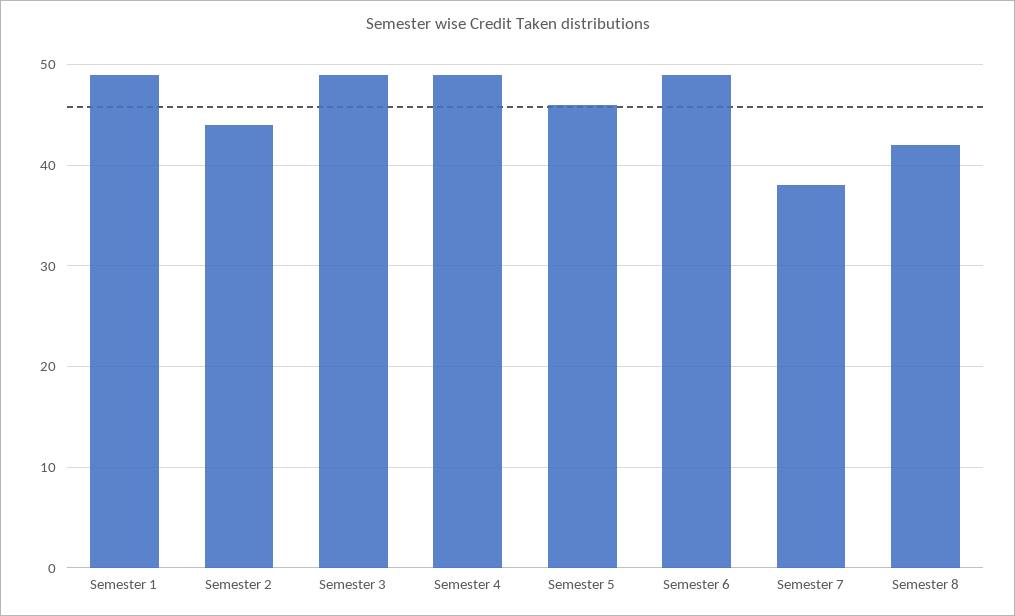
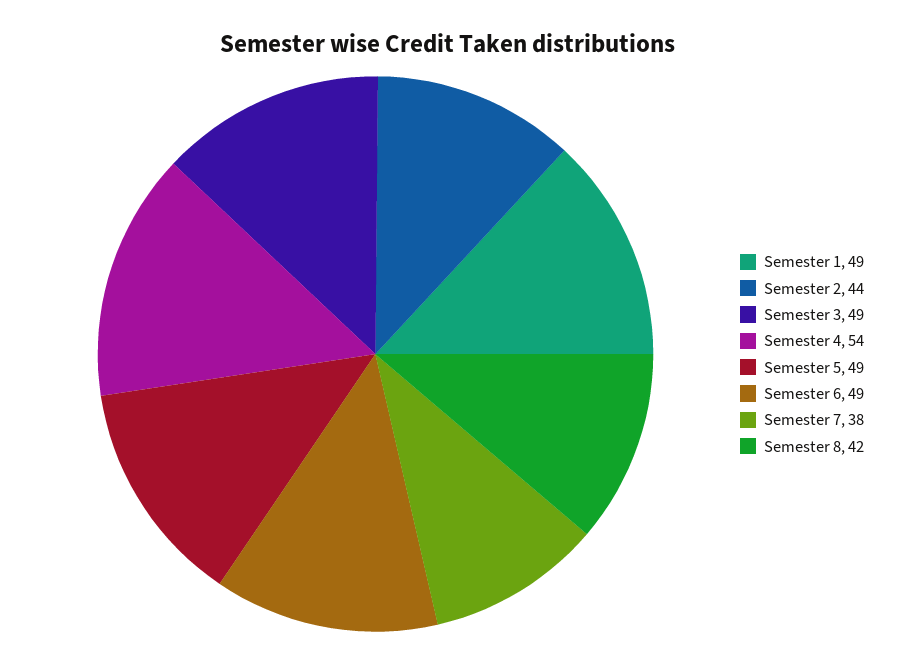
  {
    "Semester 1": 49,
    "Semester 2": 44,
    "Semester 3": 49,
-   "Semester 4": 49,
+   "Semester 4": 54,
-   "Semester 5": 46,
+   "Semester 5": 49,
    "Semester 6": 49,
    "Semester 7": 38,
    "Semester 8": 42
  }

